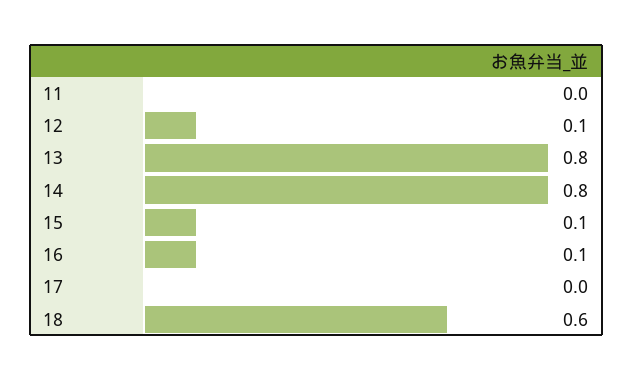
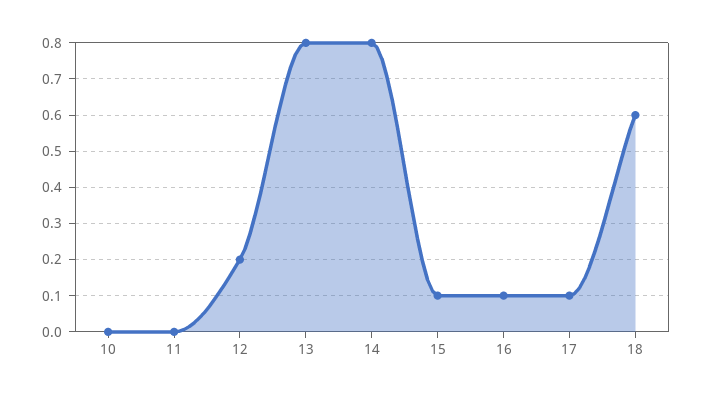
  {
    "11": 0,
-   "12": 0.1,
+   "12": 0.2,
    "13": 0.8,
    "14": 0.8,
    "15": 0.1,
    "16": 0.1,
-   "17": 0,
+   "17": 0.1,
-   "18": 0.6
+   "18": 0.6,
+   "10": 0
  }

